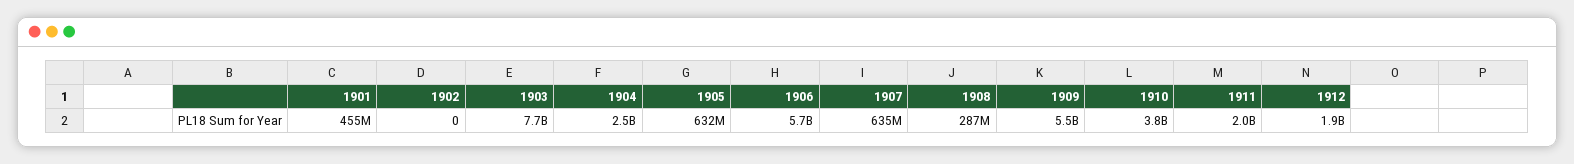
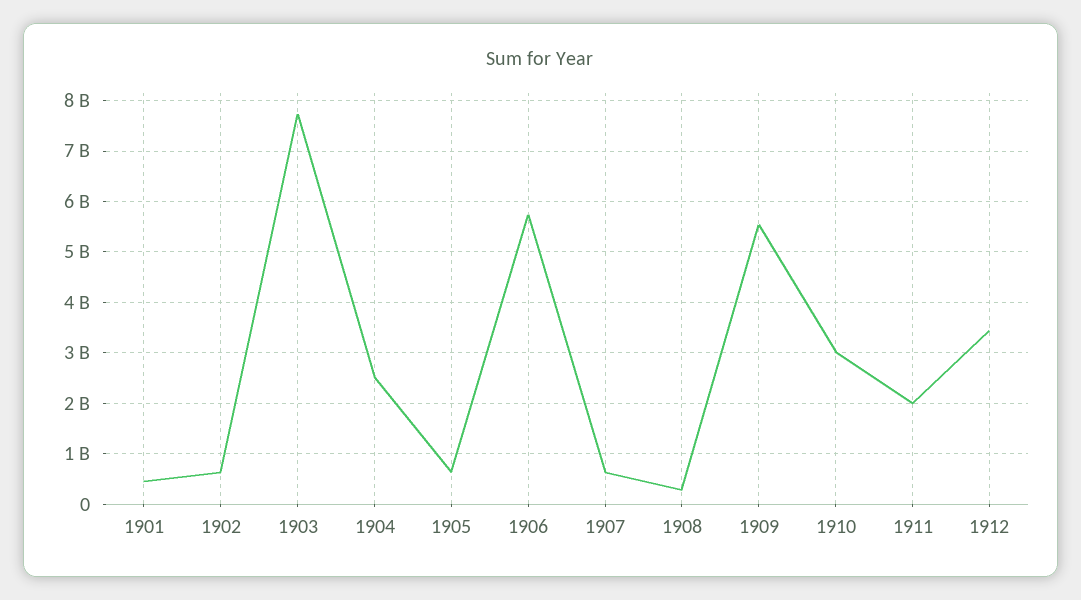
  {
    "1901": 455000000,
-   "1902": 0,
+   "1902": 600000000,
    "1903": 7700000000,
    "1904": 2500000000,
    "1905": 632000000,
    "1906": 5700000000,
    "1907": 635000000,
    "1908": 287000000,
    "1909": 5500000000,
-   "1910": 3800000000,
+   "1910": 3000000000,
    "1911": 2000000000,
-   "1912": 1900000000
+   "1912": 3400000000
  }

